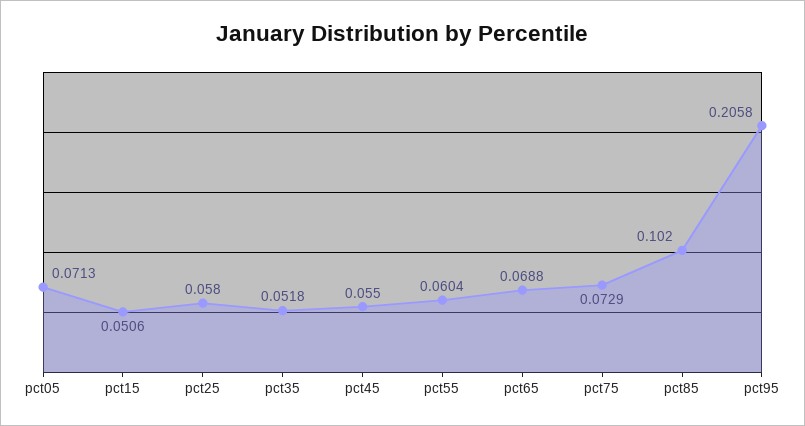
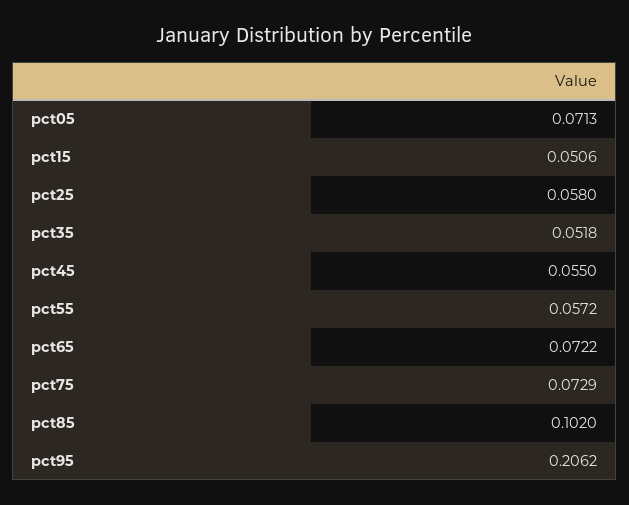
  {
    "pct05": 0.0713,
    "pct15": 0.0506,
    "pct25": 0.058,
    "pct35": 0.0518,
    "pct45": 0.055,
-   "pct55": 0.0604,
+   "pct55": 0.0572,
-   "pct65": 0.0688,
+   "pct65": 0.0722,
    "pct75": 0.0729,
    "pct85": 0.102,
-   "pct95": 0.2058
+   "pct95": 0.2062
  }

